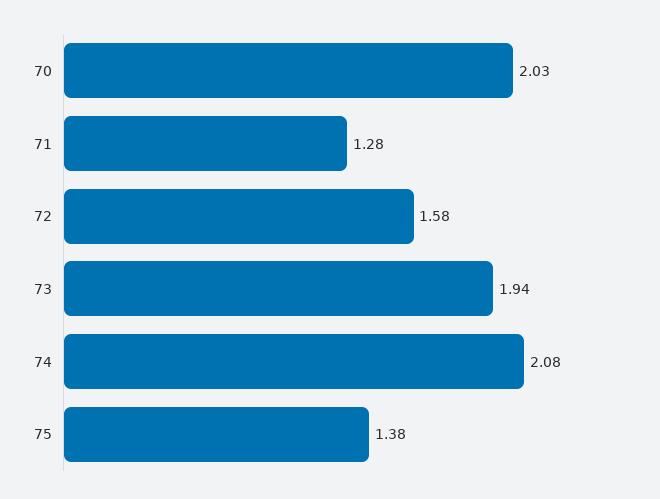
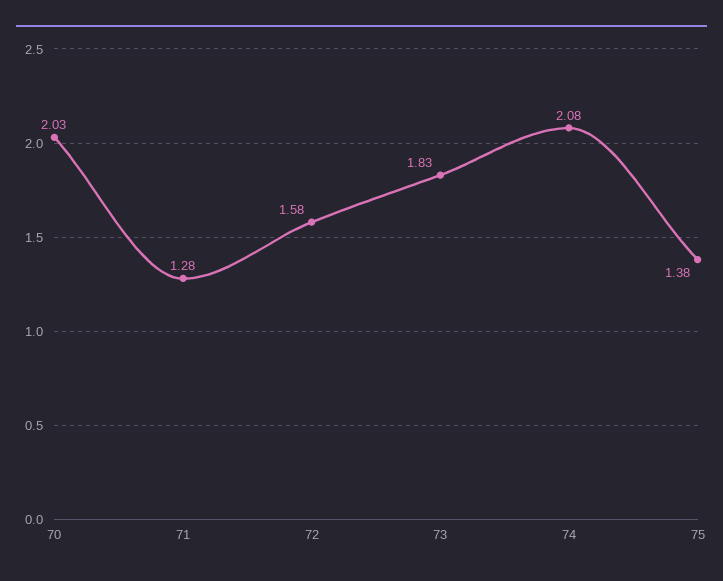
  {
    "70": 2.03,
    "71": 1.28,
    "72": 1.58,
-   "73": 1.94,
+   "73": 1.83,
    "74": 2.08,
    "75": 1.38
  }

